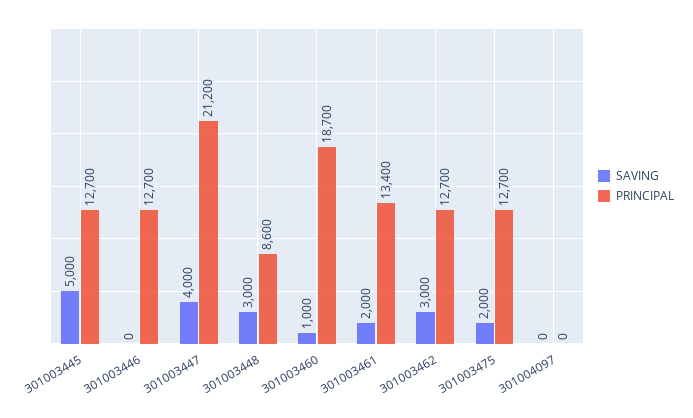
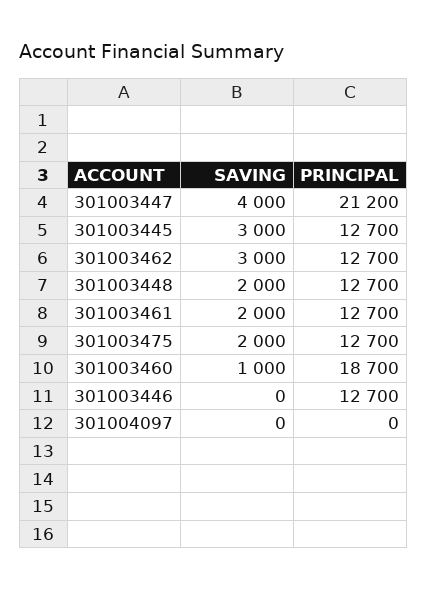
  {
    "SAVING": {
-     "301003445": 5000,
+     "301003445": 3000,
      "301003446": 0,
      "301003447": 4000,
-     "301003448": 3000,
+     "301003448": 2000,
      "301003460": 1000,
      "301003461": 2000,
      "301003462": 3000,
      "301003475": 2000,
      "301004097": 0
    },
    "PRINCIPAL": {
      "301003445": 12700,
      "301003446": 12700,
      "301003447": 21200,
-     "301003448": 8600,
+     "301003448": 12700,
      "301003460": 18700,
-     "301003461": 13400,
+     "301003461": 12700,
      "301003462": 12700,
      "301003475": 12700,
      "301004097": 0
    }
  }

